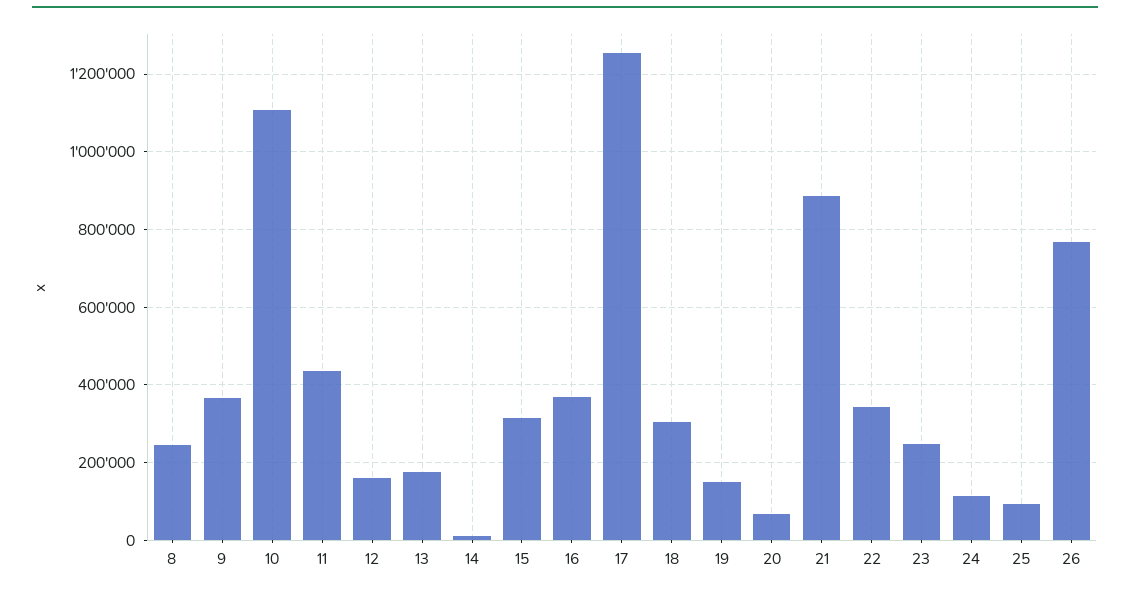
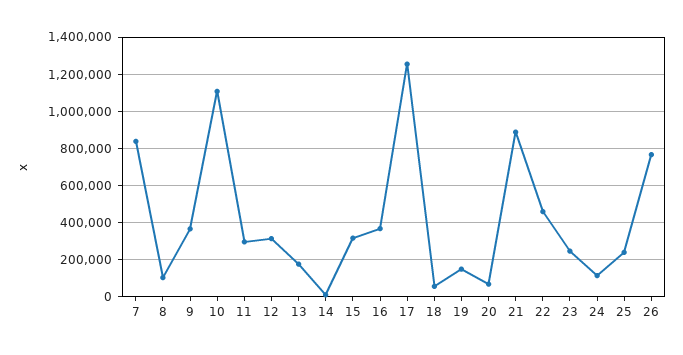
  {
-   "8": 240000,
+   "8": 100000,
    "9": 360000,
    "10": 1100000,
-   "11": 440000,
+   "11": 300000,
-   "12": 160000,
+   "12": 300000,
    "13": 180000,
    "14": 20000,
    "15": 320000,
    "16": 360000,
    "17": 1260000,
-   "18": 300000,
+   "18": 50000,
    "19": 140000,
    "20": 60000,
    "21": 880000,
-   "22": 340000,
+   "22": 450000,
    "23": 240000,
    "24": 120000,
-   "25": 100000,
+   "25": 250000,
-   "26": 760000
+   "26": 760000,
+   "7": 850000
  }

